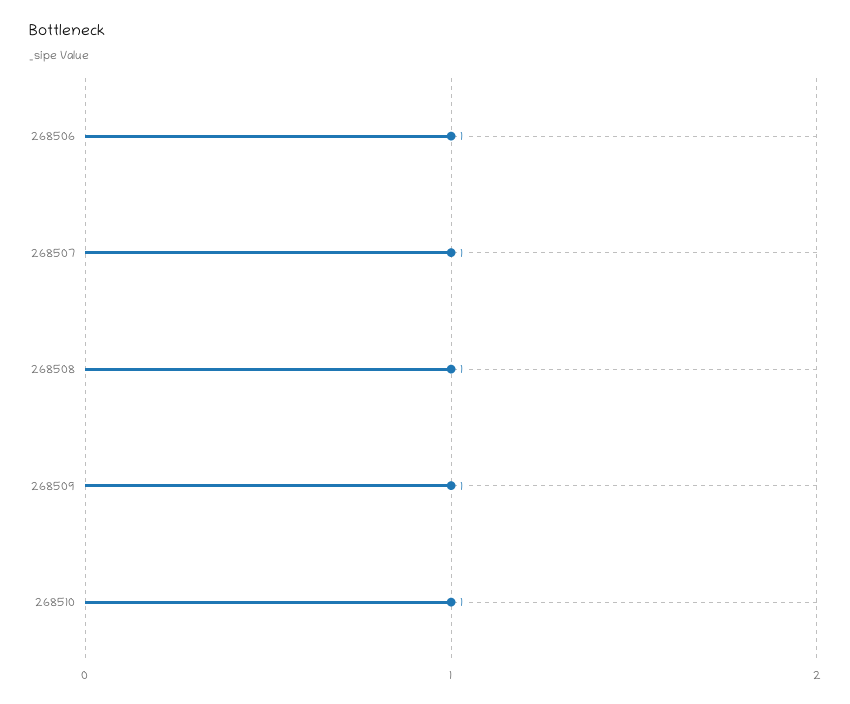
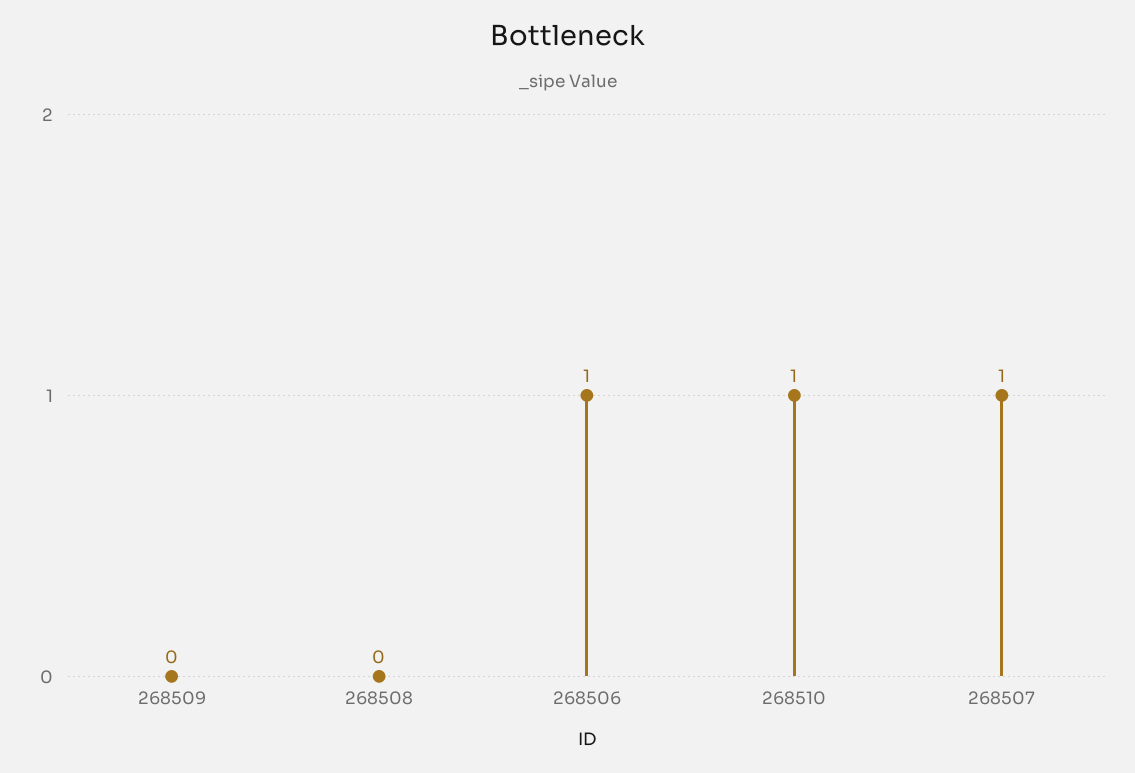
  {
    "268506": 1,
    "268507": 1,
-   "268508": 1,
+   "268508": 0,
-   "268509": 1,
+   "268509": 0,
    "268510": 1
  }

